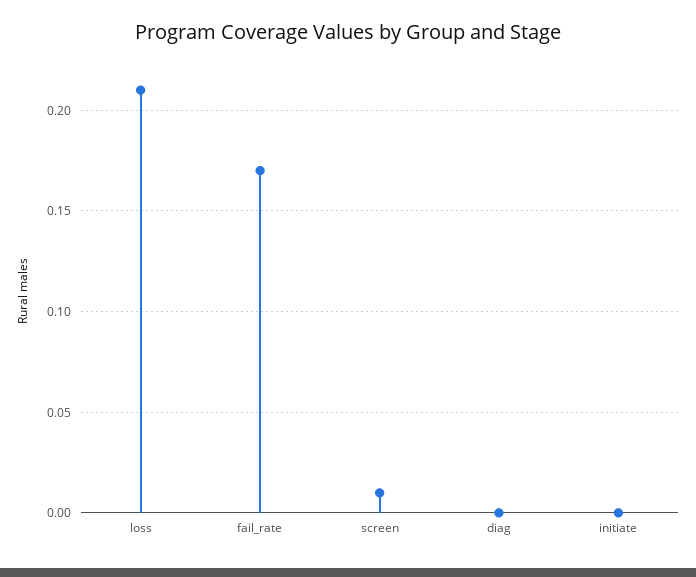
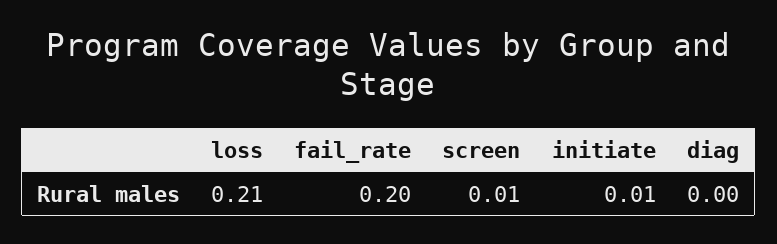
  {
    "loss": 0.21,
-   "fail_rate": 0.17,
+   "fail_rate": 0.2,
    "screen": 0.01,
    "diag": 0,
-   "initiate": 0
+   "initiate": 0.01
  }

